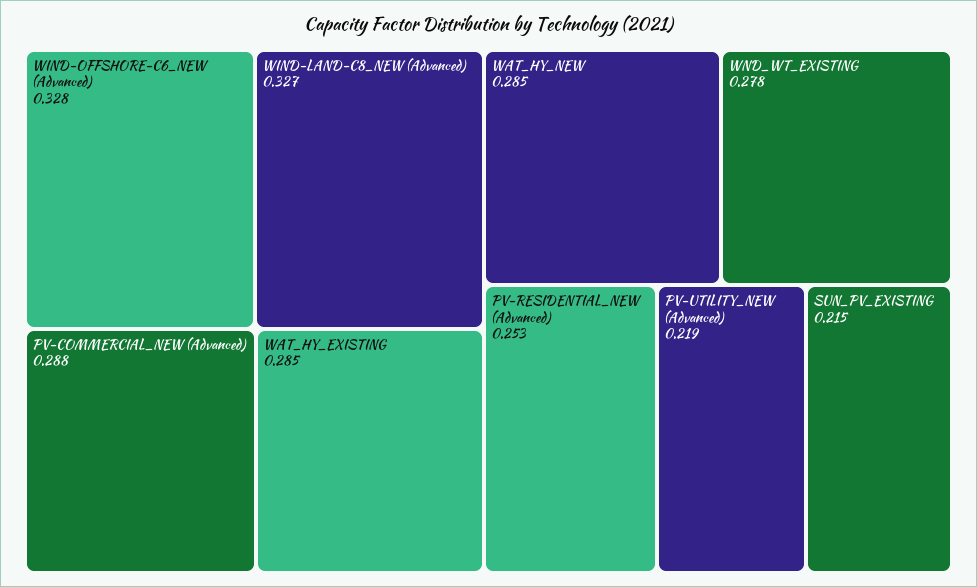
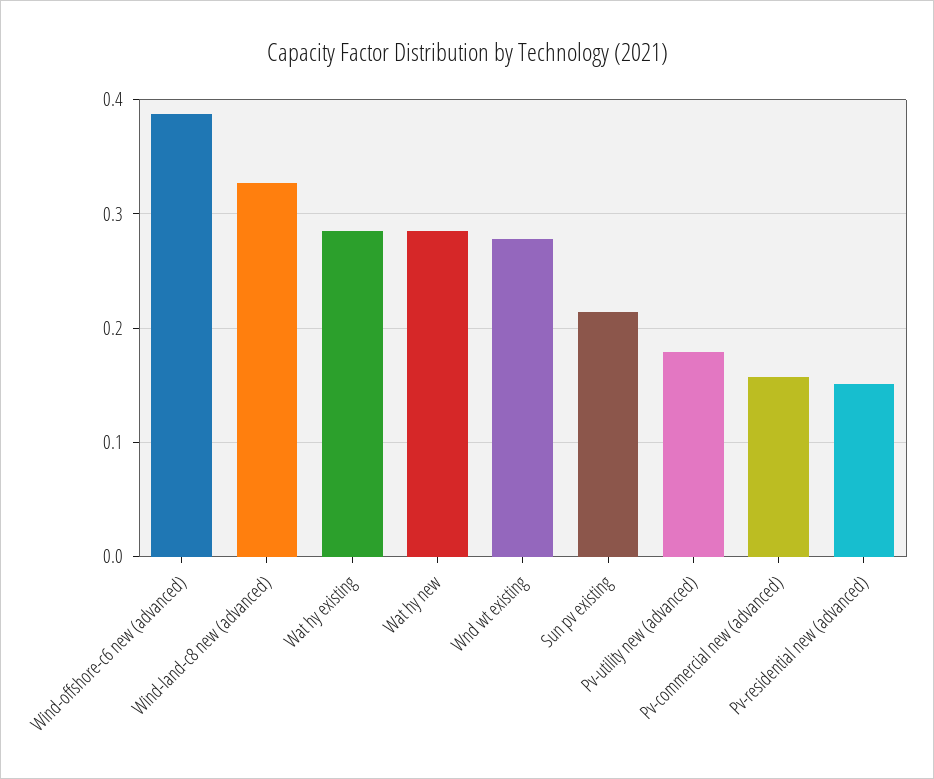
  {
-   "WIND-OFFSHORE-C6_NEW (Advanced)": 0.328,
+   "WIND-OFFSHORE-C6_NEW (Advanced)": 0.39,
    "WIND-LAND-C8_NEW (Advanced)": 0.327,
-   "PV-COMMERCIAL_NEW (Advanced)": 0.288,
+   "PV-COMMERCIAL_NEW (Advanced)": 0.16,
    "WAT_HY_EXISTING": 0.285,
    "WAT_HY_NEW": 0.285,
    "WND_WT_EXISTING": 0.278,
-   "PV-RESIDENTIAL_NEW (Advanced)": 0.253,
+   "PV-RESIDENTIAL_NEW (Advanced)": 0.15,
-   "PV-UTILITY_NEW (Advanced)": 0.219,
+   "PV-UTILITY_NEW (Advanced)": 0.18,
    "SUN_PV_EXISTING": 0.215
  }

